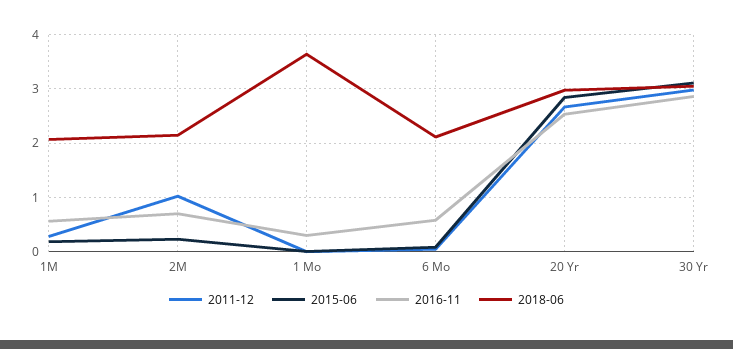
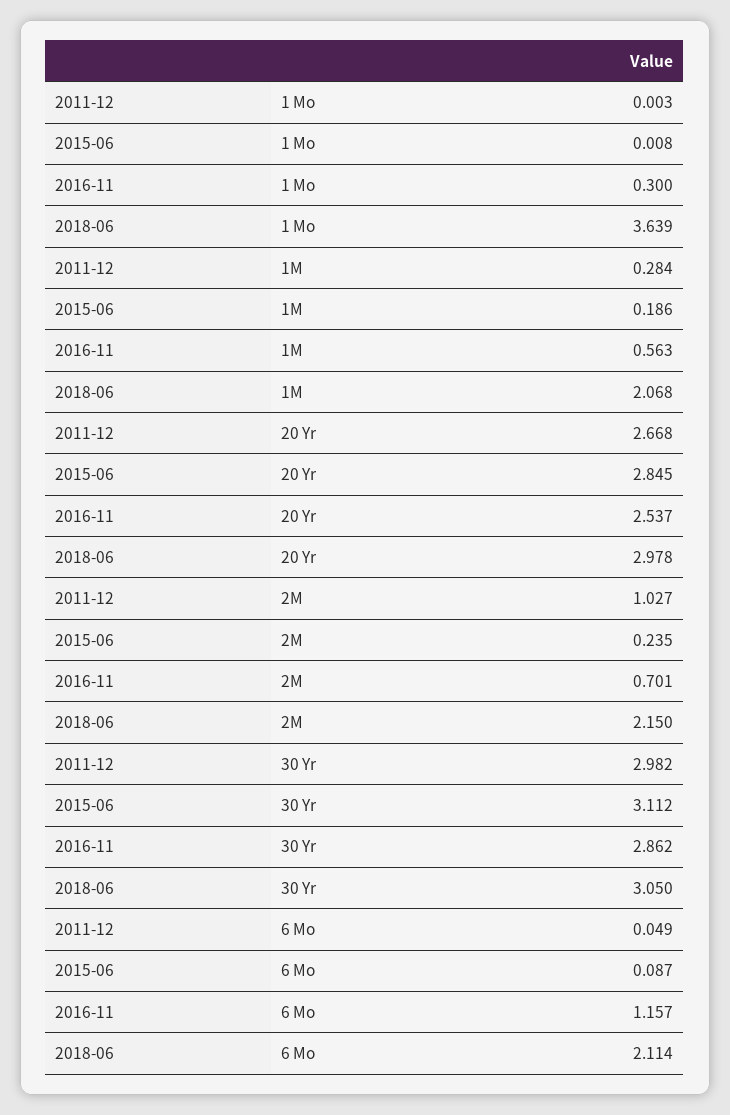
  {
    "2011-12": {
      "1M": 0.284,
      "2M": 1.027,
      "1 Mo": 0.003,
      "6 Mo": 0.049,
      "20 Yr": 2.668,
      "30 Yr": 2.982
    },
    "2015-06": {
      "1M": 0.186,
      "2M": 0.235,
      "1 Mo": 0.008,
      "6 Mo": 0.087,
      "20 Yr": 2.845,
      "30 Yr": 3.112
    },
    "2016-11": {
      "1M": 0.563,
      "2M": 0.701,
      "1 Mo": 0.3,
-     "6 Mo": 0.6,
+     "6 Mo": 1.157,
      "20 Yr": 2.537,
      "30 Yr": 2.862
    },
    "2018-06": {
      "1M": 2.068,
      "2M": 2.15,
      "1 Mo": 3.639,
      "6 Mo": 2.114,
      "20 Yr": 2.978,
      "30 Yr": 3.05
    }
  }

